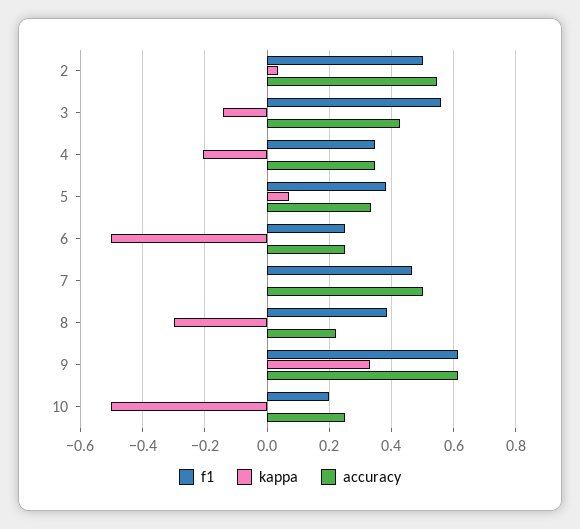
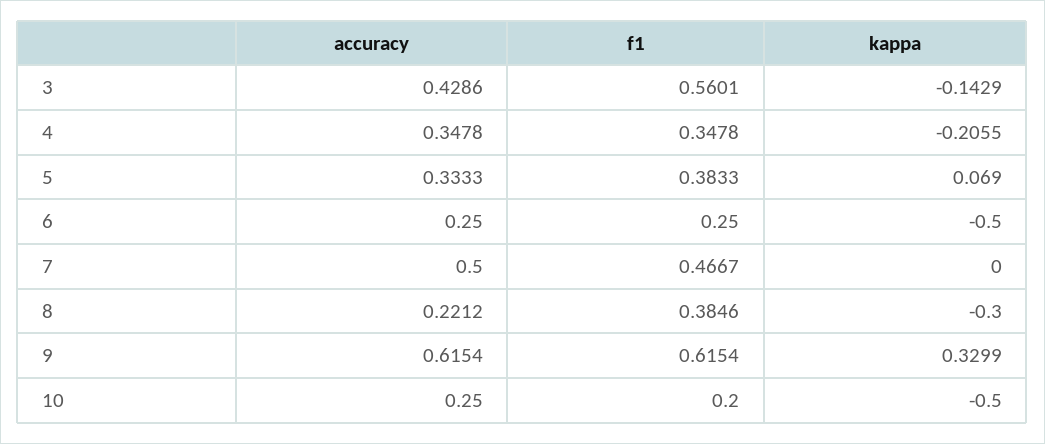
  {
    "f1": {
-     "2": 0.5,
      "3": 0.5601,
      "4": 0.3478,
      "5": 0.3833,
      "6": 0.25,
      "7": 0.4667,
      "8": 0.3846,
      "9": 0.6154,
      "10": 0.2
    },
    "kappa": {
-     "2": 0.04,
      "3": -0.1429,
      "4": -0.2055,
      "5": 0.069,
      "6": -0.5,
      "7": 0,
      "8": -0.3,
      "9": 0.3299,
      "10": -0.5
    },
    "accuracy": {
-     "2": 0.54,
      "3": 0.4286,
      "4": 0.3478,
      "5": 0.3333,
      "6": 0.25,
      "7": 0.5,
      "8": 0.2212,
      "9": 0.6154,
      "10": 0.25
    }
  }

